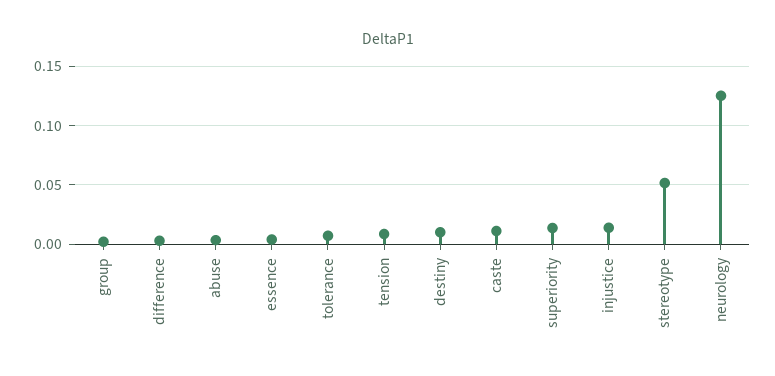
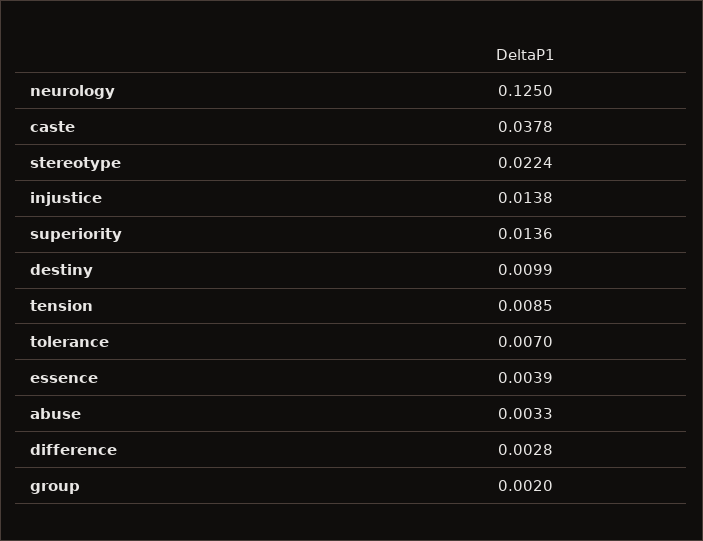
  {
    "group": 0.002,
    "difference": 0.0028,
    "abuse": 0.0033,
    "essence": 0.0039,
    "tolerance": 0.007,
    "tension": 0.0085,
    "destiny": 0.0099,
-   "caste": 0.01,
+   "caste": 0.0378,
    "superiority": 0.0136,
    "injustice": 0.0138,
-   "stereotype": 0.05,
+   "stereotype": 0.0224,
    "neurology": 0.125
  }

